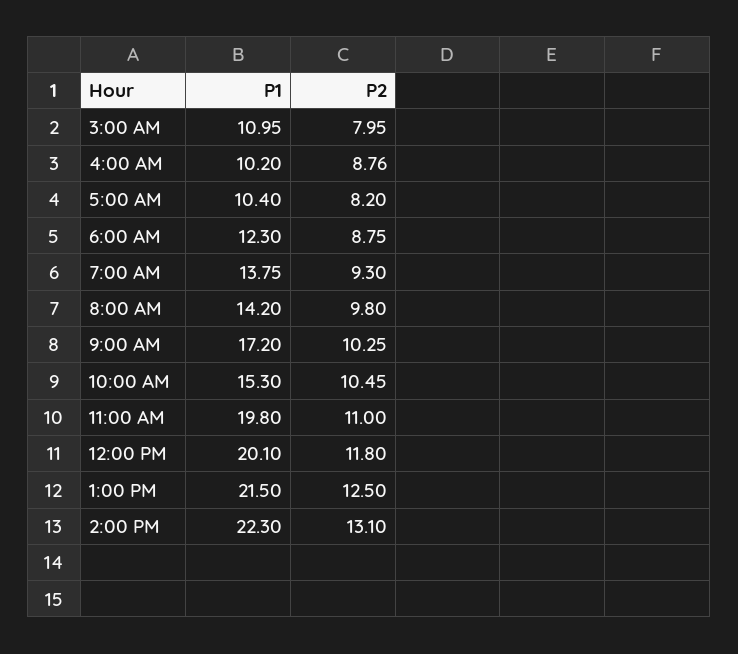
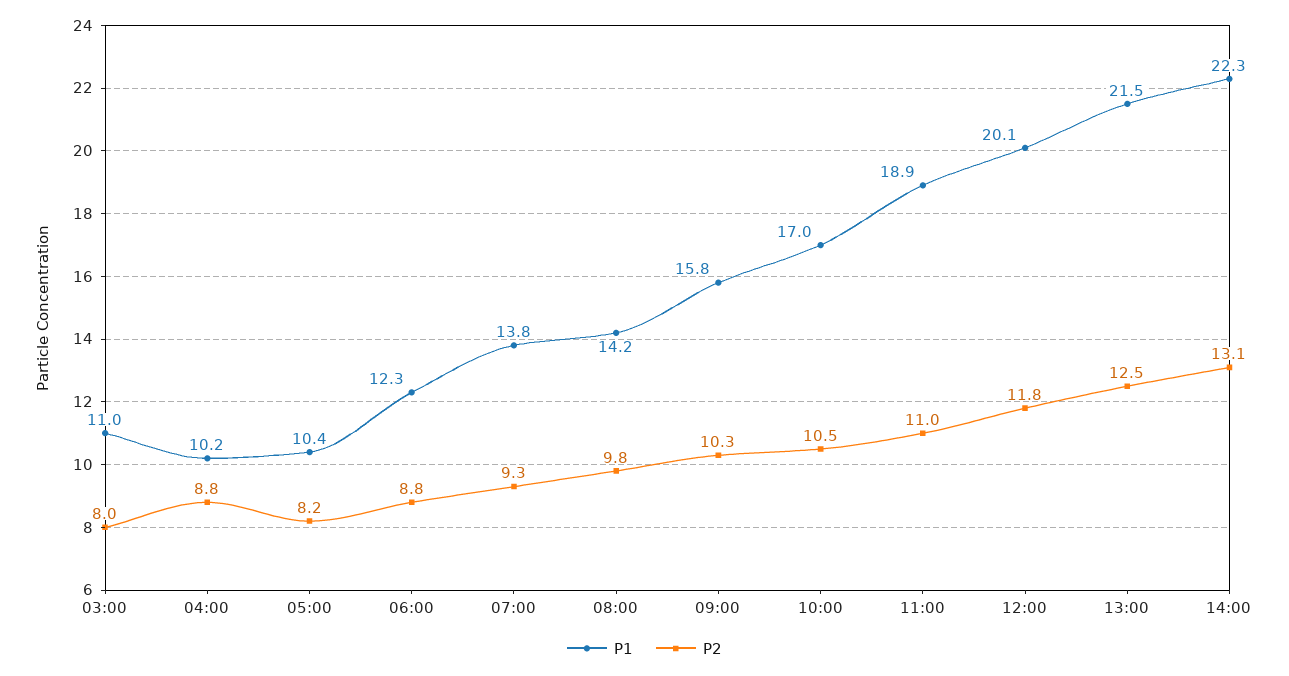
  {
    "P1": {
      "3:00 AM": 10.95,
      "4:00 AM": 10.2,
      "5:00 AM": 10.4,
      "6:00 AM": 12.3,
      "7:00 AM": 13.75,
      "8:00 AM": 14.2,
-     "9:00 AM": 17.2,
+     "9:00 AM": 15.8,
-     "10:00 AM": 15.3,
+     "10:00 AM": 17,
-     "11:00 AM": 19.8,
+     "11:00 AM": 18.9,
      "12:00 PM": 20.1,
      "1:00 PM": 21.5,
      "2:00 PM": 22.3
    },
    "P2": {
      "3:00 AM": 7.95,
      "4:00 AM": 8.76,
      "5:00 AM": 8.2,
      "6:00 AM": 8.75,
      "7:00 AM": 9.3,
      "8:00 AM": 9.8,
      "9:00 AM": 10.25,
      "10:00 AM": 10.45,
      "11:00 AM": 11,
      "12:00 PM": 11.8,
      "1:00 PM": 12.5,
      "2:00 PM": 13.1
    }
  }

